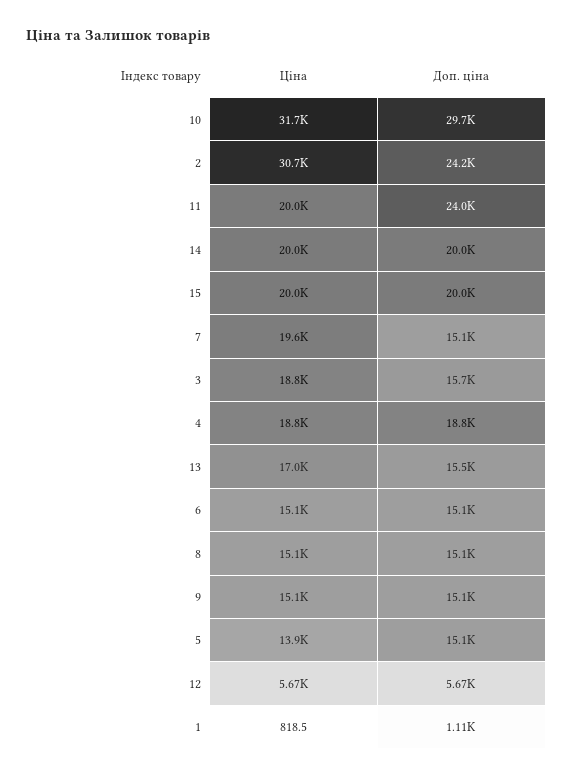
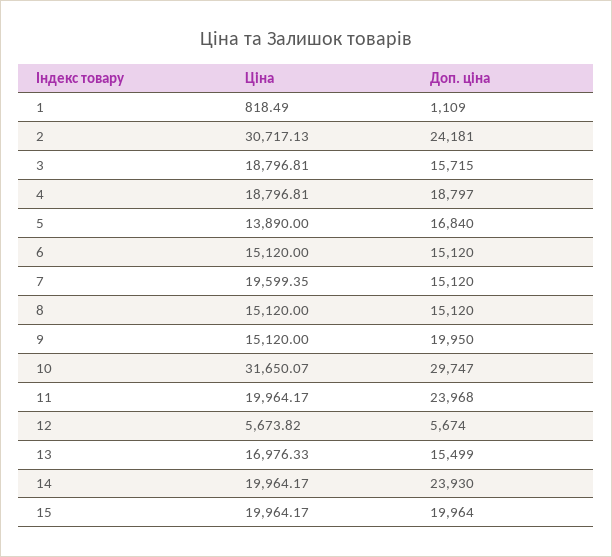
  {
    "Ціна": {
      "10": 31650.07,
      "2": 30717.13,
      "11": 19964.17,
      "14": 19964.17,
      "15": 19964.17,
      "7": 19599.35,
      "3": 18796.81,
      "4": 18796.81,
      "13": 16976.33,
      "6": 15120,
      "8": 15120,
      "9": 15120,
      "5": 13890,
      "12": 5673.82,
      "1": 818.49
    },
    "Доп. ціна": {
      "10": 29747,
      "2": 24181,
      "11": 23968,
-     "14": 20000,
+     "14": 23930,
      "15": 19964,
      "7": 15120,
      "3": 15715,
      "4": 18797,
      "13": 15499,
      "6": 15120,
      "8": 15120,
-     "9": 15100,
+     "9": 19950,
-     "5": 15100,
+     "5": 16840,
      "12": 5674,
      "1": 1109
    }
  }

